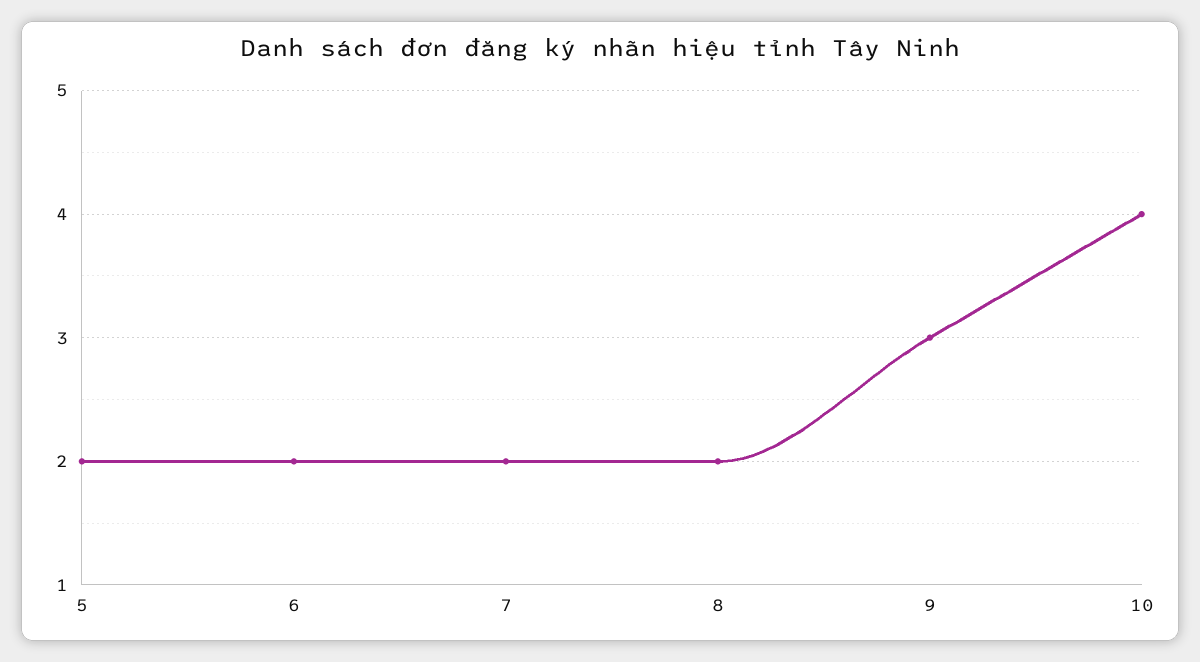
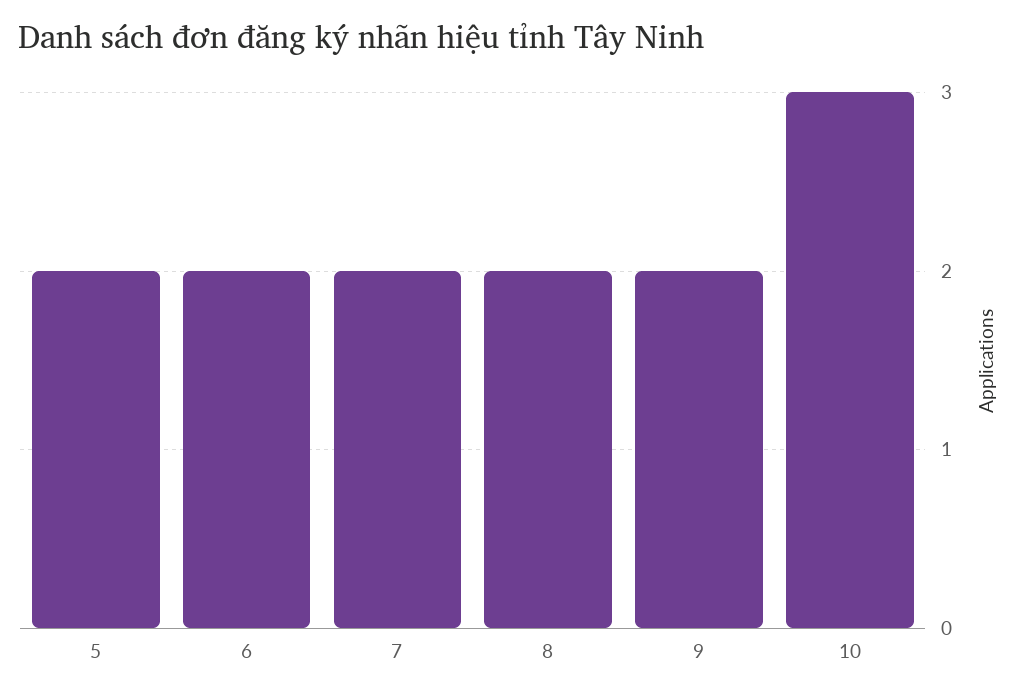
  {
    "5": 2,
    "6": 2,
    "7": 2,
    "8": 2,
-   "9": 3,
+   "9": 2,
-   "10": 4
+   "10": 3
  }

